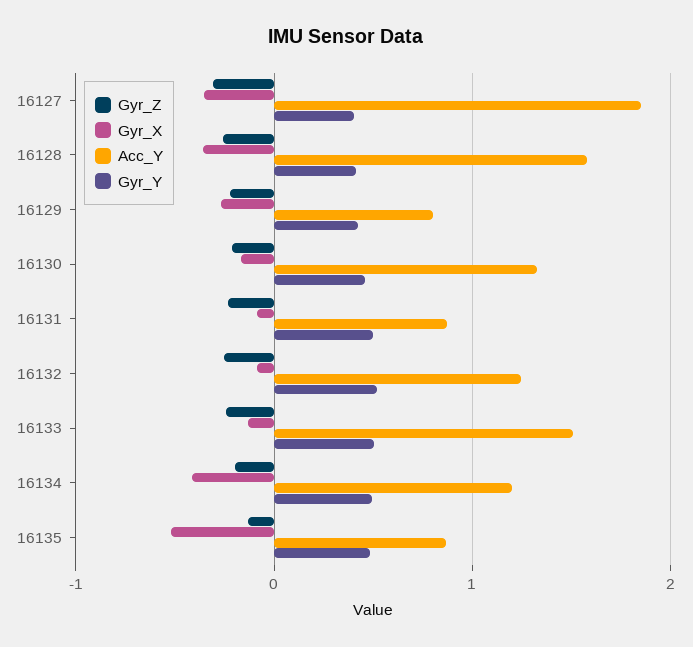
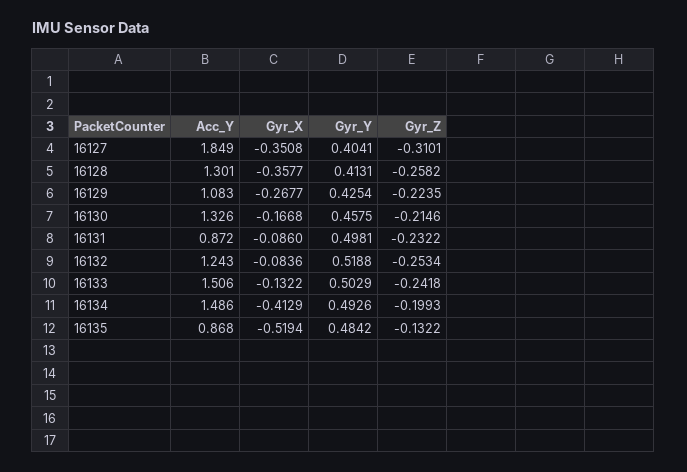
  {
    "Gyr_Z": {
      "16127": -0.3101,
      "16128": -0.2582,
      "16129": -0.2235,
      "16130": -0.2146,
      "16131": -0.2322,
      "16132": -0.2534,
      "16133": -0.2418,
      "16134": -0.1993,
      "16135": -0.1322
    },
    "Gyr_X": {
      "16127": -0.3508,
      "16128": -0.3577,
      "16129": -0.2677,
      "16130": -0.1668,
      "16131": -0.086,
      "16132": -0.0836,
      "16133": -0.1322,
      "16134": -0.4129,
      "16135": -0.5194
    },
    "Acc_Y": {
      "16127": 1.849,
-     "16128": 1.6,
+     "16128": 1.301,
-     "16129": 0.8,
+     "16129": 1.083,
      "16130": 1.326,
      "16131": 0.872,
      "16132": 1.243,
      "16133": 1.506,
-     "16134": 1.2,
+     "16134": 1.486,
      "16135": 0.868
    },
    "Gyr_Y": {
      "16127": 0.4041,
      "16128": 0.4131,
      "16129": 0.4254,
      "16130": 0.4575,
      "16131": 0.4981,
      "16132": 0.5188,
      "16133": 0.5029,
      "16134": 0.4926,
      "16135": 0.4842
    }
  }

